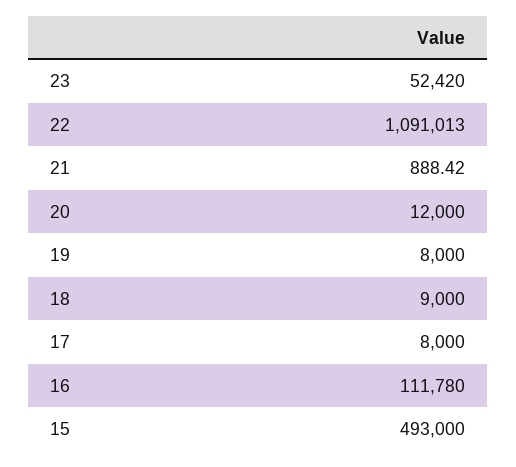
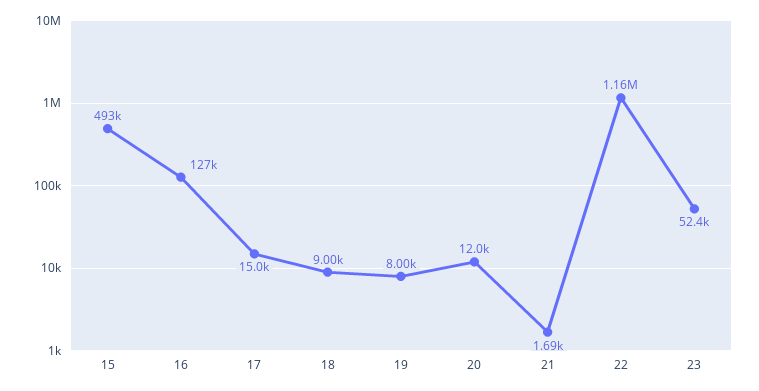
  {
    "23": 52420,
-   "22": 1091013,
+   "22": 1160000,
-   "21": 888.42,
+   "21": 1690,
    "20": 12000,
    "19": 8000,
    "18": 9000,
-   "17": 8000,
+   "17": 15000,
-   "16": 111780,
+   "16": 127000,
    "15": 493000
  }

